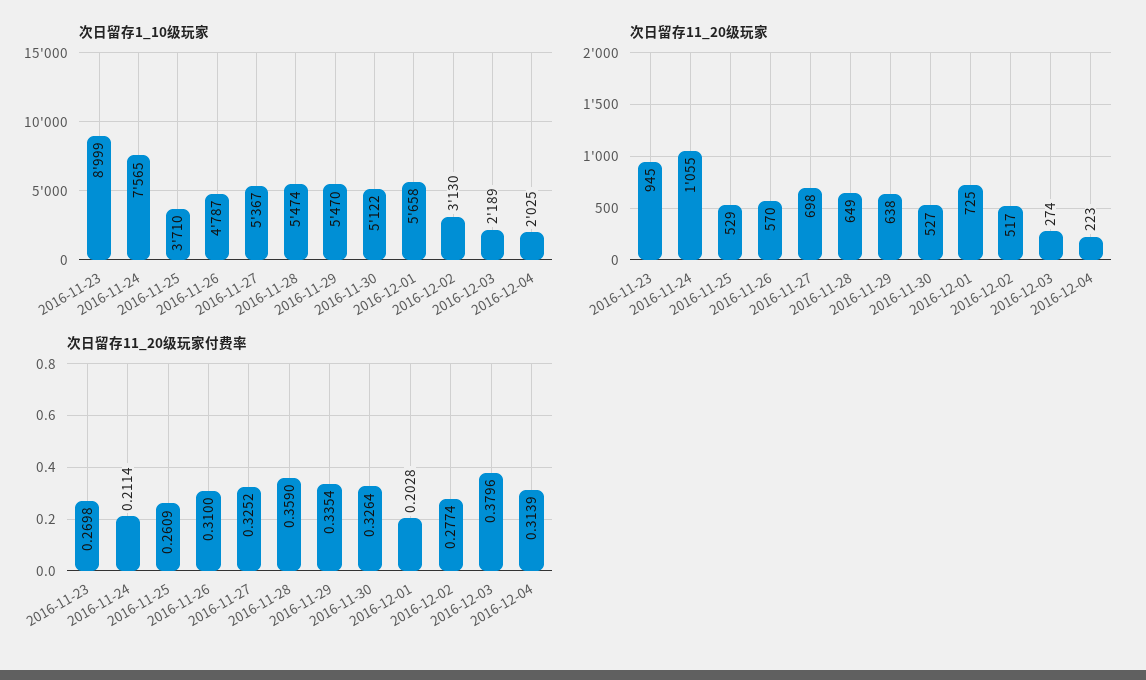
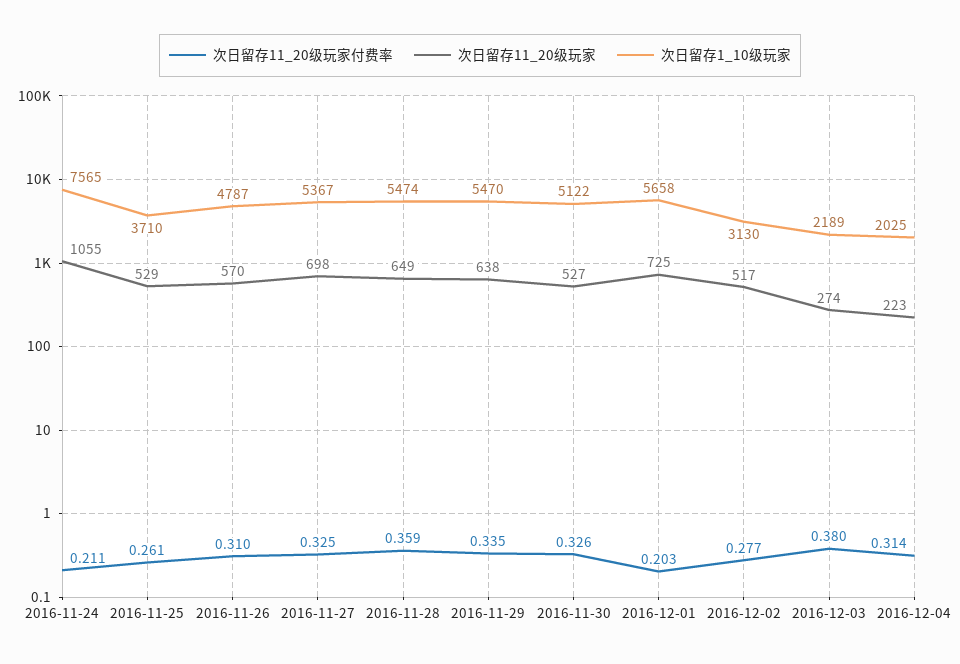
  {
    "次日留存1_10级玩家": {
-     "2016-11-23": 8999,
      "2016-11-24": 7565,
      "2016-11-25": 3710,
      "2016-11-26": 4787,
      "2016-11-27": 5367,
      "2016-11-28": 5474,
      "2016-11-29": 5470,
      "2016-11-30": 5122,
      "2016-12-01": 5658,
      "2016-12-02": 3130,
      "2016-12-03": 2189,
      "2016-12-04": 2025
    },
    "次日留存11_20级玩家": {
-     "2016-11-23": 945,
      "2016-11-24": 1055,
      "2016-11-25": 529,
      "2016-11-26": 570,
      "2016-11-27": 698,
      "2016-11-28": 649,
      "2016-11-29": 638,
      "2016-11-30": 527,
      "2016-12-01": 725,
      "2016-12-02": 517,
      "2016-12-03": 274,
      "2016-12-04": 223
    },
    "次日留存11_20级玩家付费率": {
-     "2016-11-23": 0.2698,
      "2016-11-24": 0.2114,
      "2016-11-25": 0.2609,
      "2016-11-26": 0.31,
      "2016-11-27": 0.3252,
      "2016-11-28": 0.359,
      "2016-11-29": 0.3354,
      "2016-11-30": 0.3264,
      "2016-12-01": 0.2028,
      "2016-12-02": 0.2774,
      "2016-12-03": 0.3796,
      "2016-12-04": 0.3139
    }
  }

